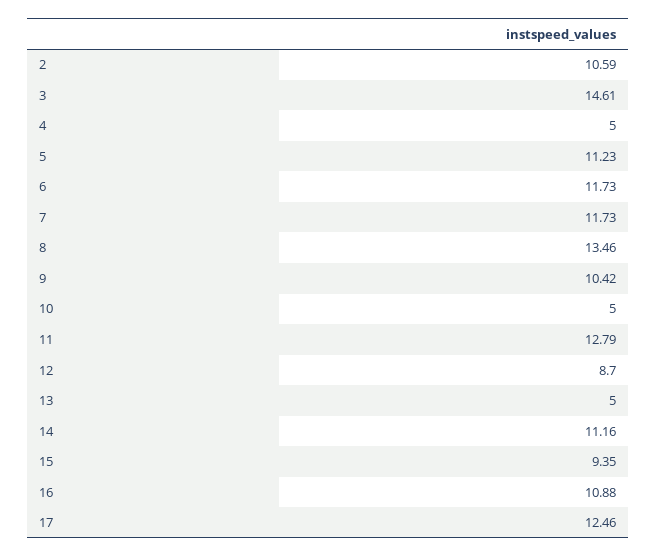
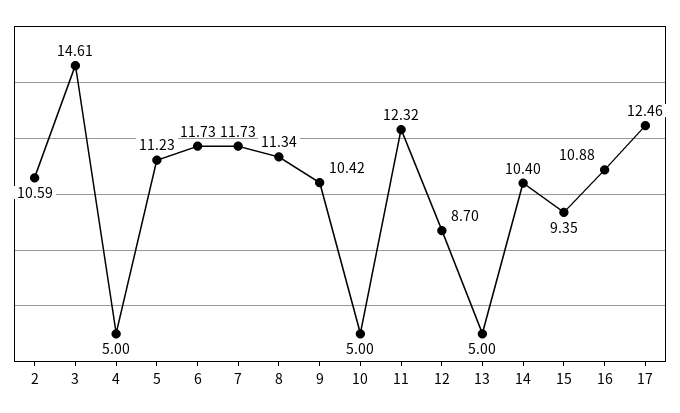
  {
    "2": 10.59,
    "3": 14.61,
    "4": 5,
    "5": 11.23,
    "6": 11.73,
    "7": 11.73,
-   "8": 13.46,
+   "8": 11.34,
    "9": 10.42,
    "10": 5,
-   "11": 12.79,
+   "11": 12.32,
    "12": 8.7,
    "13": 5,
-   "14": 11.16,
+   "14": 10.4,
    "15": 9.35,
    "16": 10.88,
    "17": 12.46
  }

